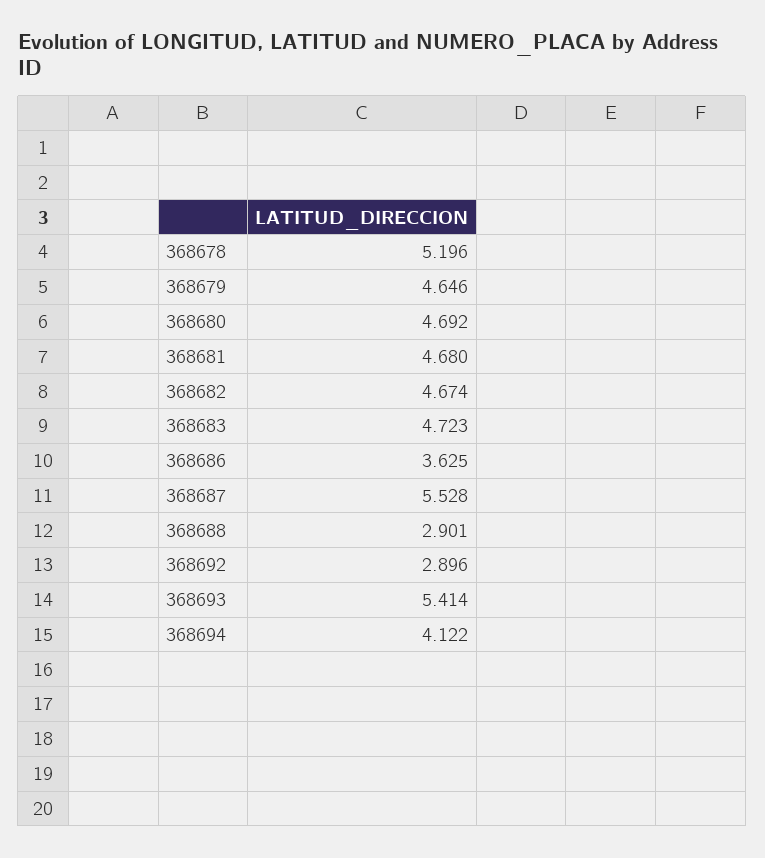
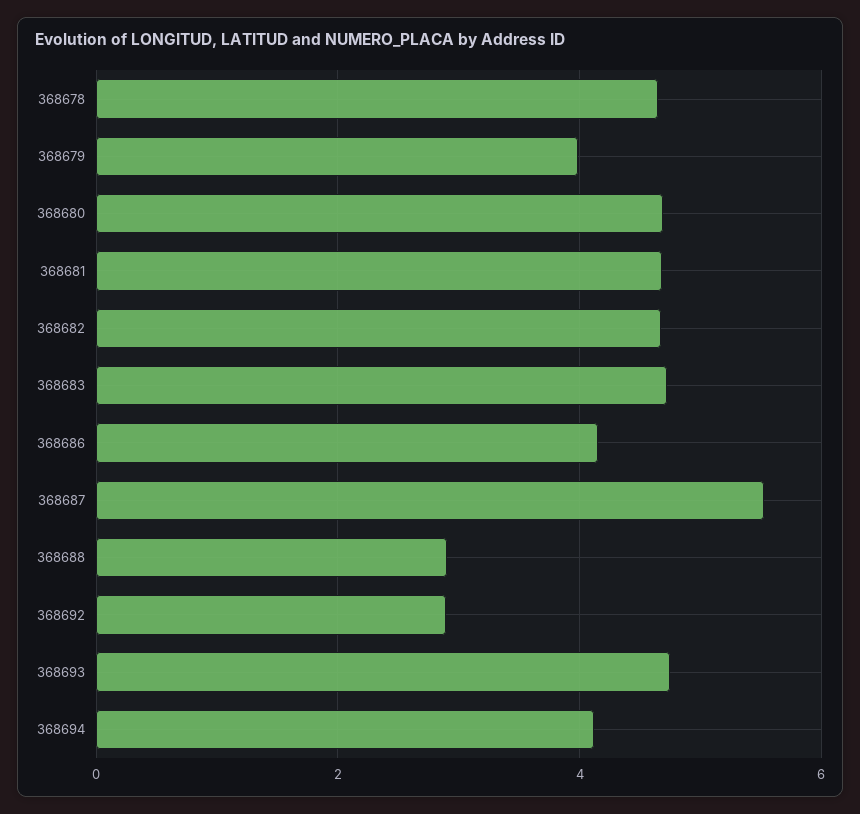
  {
-   "368678": 5.196,
+   "368678": 4.6,
-   "368679": 4.646,
+   "368679": 4,
    "368680": 4.692,
    "368681": 4.68,
    "368682": 4.674,
    "368683": 4.723,
-   "368686": 3.625,
+   "368686": 4.2,
    "368687": 5.528,
    "368688": 2.901,
    "368692": 2.896,
-   "368693": 5.414,
+   "368693": 4.8,
    "368694": 4.122
  }

